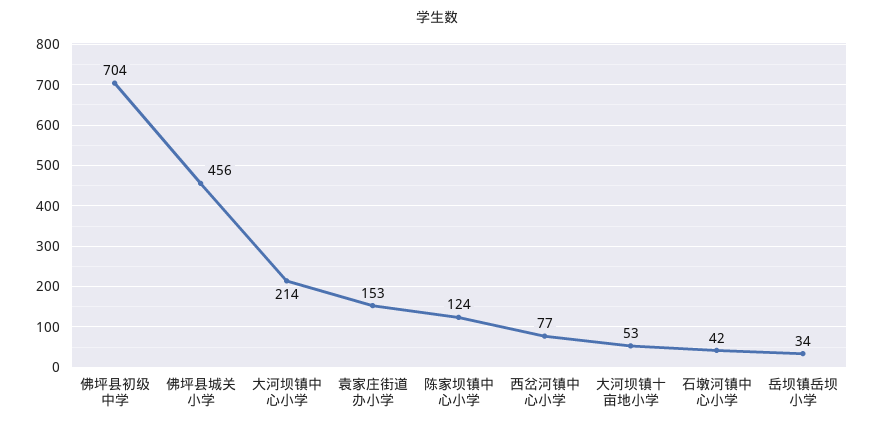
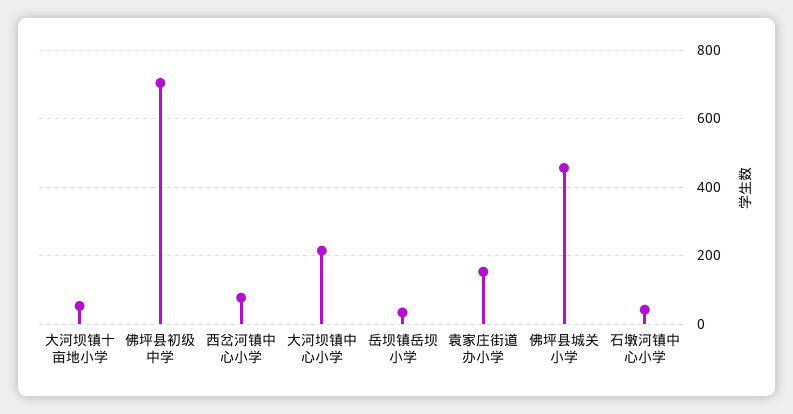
  {
    "佛坪县初级中学": 704,
    "佛坪县城关小学": 456,
    "大河坝镇中心小学": 214,
    "袁家庄街道办小学": 153,
-   "陈家坝镇中心小学": 124,
    "西岔河镇中心小学": 77,
    "大河坝镇十亩地小学": 53,
    "石墩河镇中心小学": 42,
    "岳坝镇岳坝小学": 34
  }

